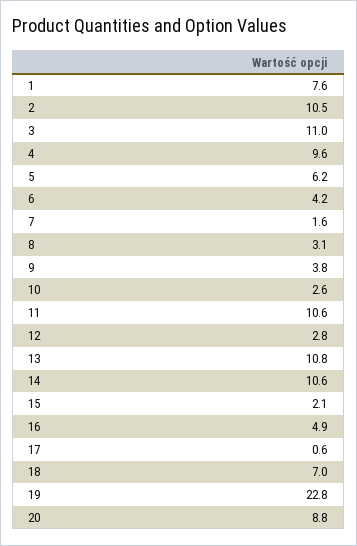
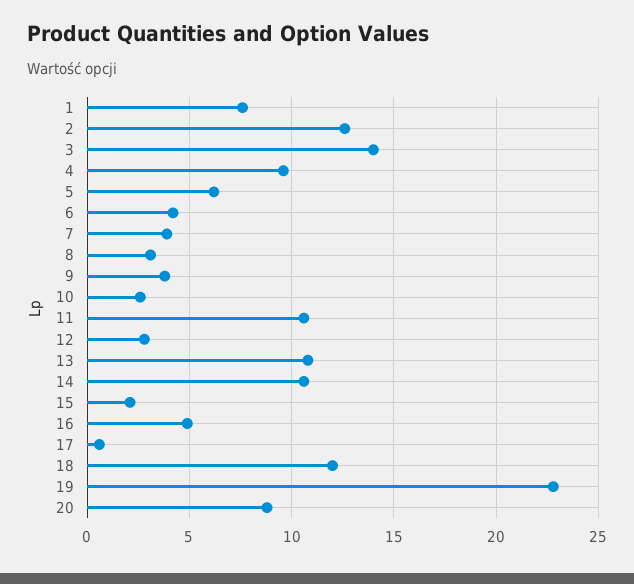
  {
    "1": 7.6,
-   "2": 10.5,
+   "2": 12.5,
-   "3": 11,
+   "3": 14,
    "4": 9.6,
    "5": 6.2,
    "6": 4.2,
-   "7": 1.6,
+   "7": 4,
    "8": 3.1,
    "9": 3.8,
    "10": 2.6,
    "11": 10.6,
    "12": 2.8,
    "13": 10.8,
    "14": 10.6,
    "15": 2.1,
    "16": 4.9,
    "17": 0.6,
-   "18": 7,
+   "18": 12,
    "19": 22.8,
    "20": 8.8
  }

